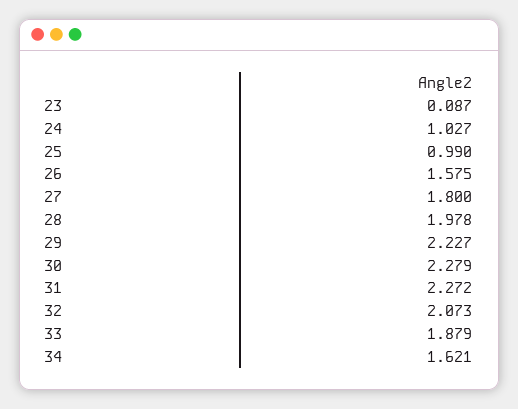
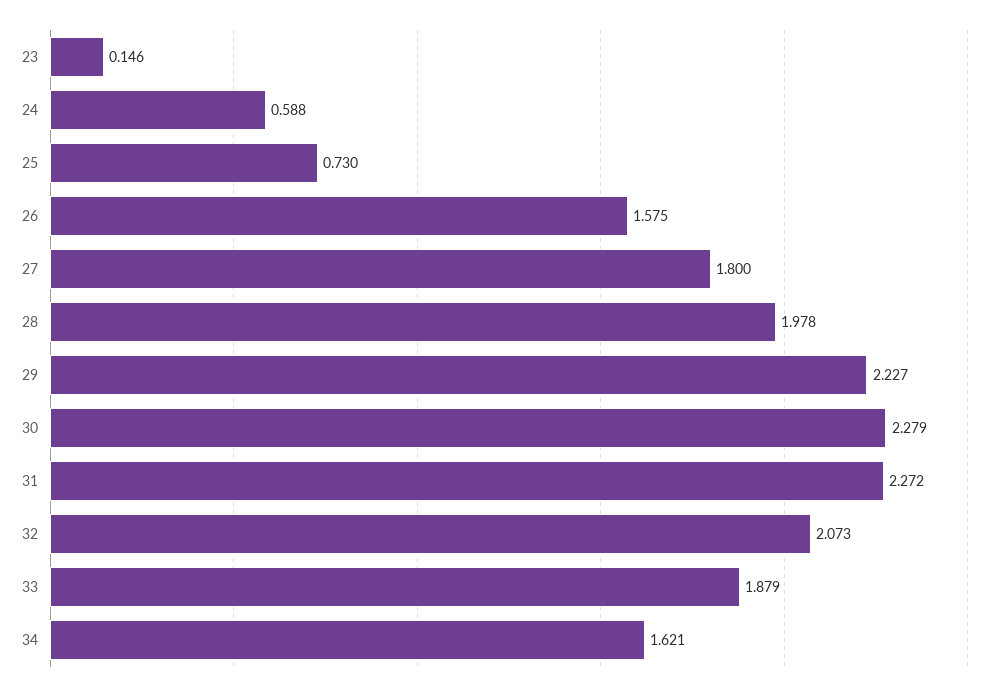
  {
-   "23": 0.087,
+   "23": 0.146,
-   "24": 1.027,
+   "24": 0.588,
-   "25": 0.99,
+   "25": 0.73,
    "26": 1.575,
    "27": 1.8,
    "28": 1.978,
    "29": 2.227,
    "30": 2.279,
    "31": 2.272,
    "32": 2.073,
    "33": 1.879,
    "34": 1.621
  }

